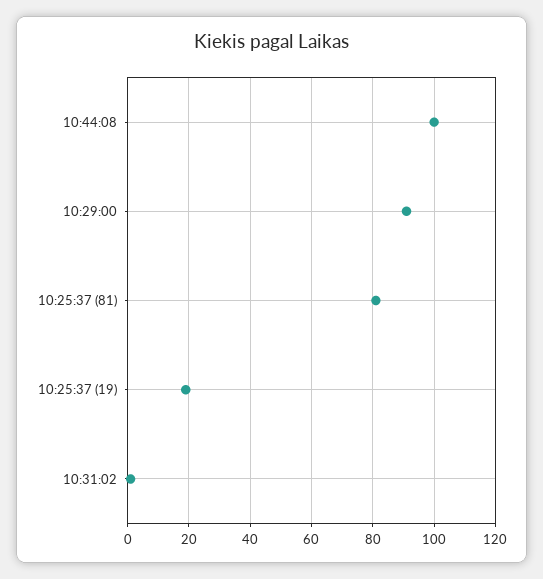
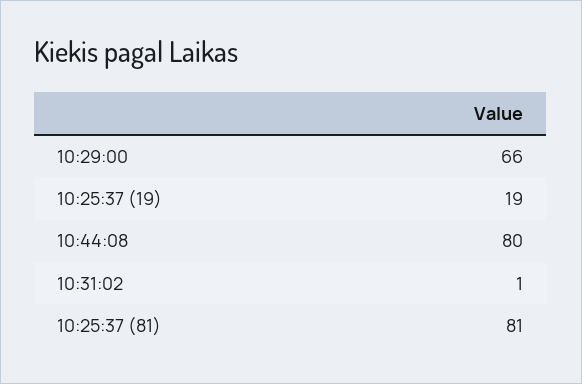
  {
-   "10:44:08": 100,
+   "10:44:08": 80,
-   "10:29:00": 90,
+   "10:29:00": 66,
    "10:25:37 (81)": 81,
    "10:25:37 (19)": 19,
    "10:31:02": 1
  }

